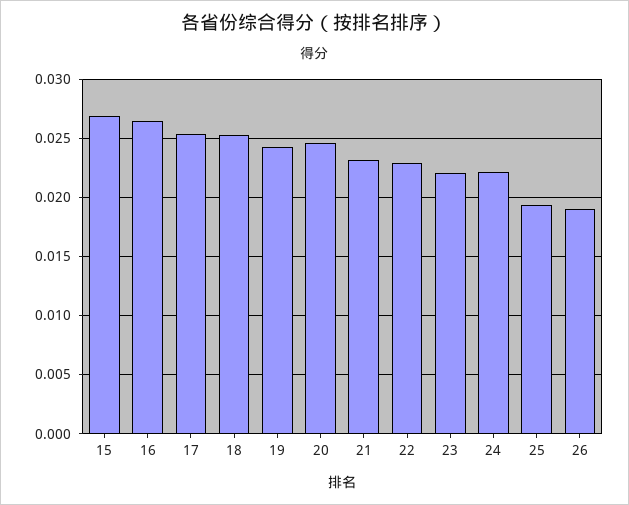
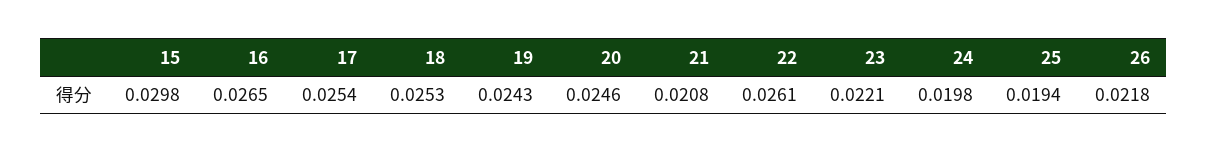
  {
-   "15": 0.027,
+   "15": 0.0298,
    "16": 0.0265,
    "17": 0.0254,
    "18": 0.0253,
    "19": 0.0243,
    "20": 0.0246,
-   "21": 0.023,
+   "21": 0.0208,
-   "22": 0.023,
+   "22": 0.0261,
    "23": 0.0221,
-   "24": 0.022,
+   "24": 0.0198,
    "25": 0.0194,
-   "26": 0.019
+   "26": 0.0218
  }

